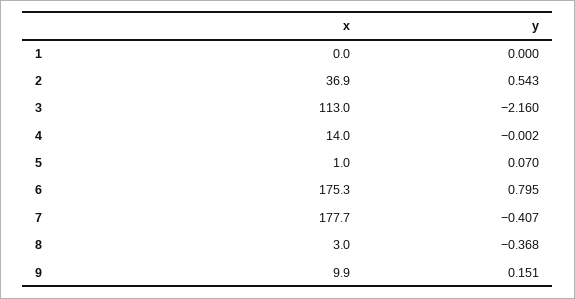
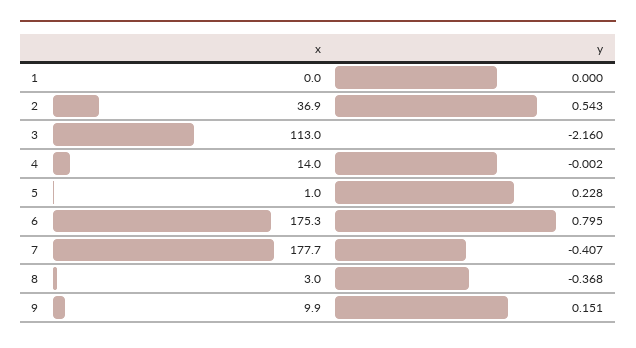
  {
    "x": {
      "1": 0,
      "2": 36.9,
      "3": 113,
      "4": 14,
      "5": 1,
      "6": 175.3,
      "7": 177.7,
      "8": 3,
      "9": 9.9
    },
    "y": {
      "1": 0,
      "2": 0.543,
      "3": -2.16,
      "4": -0.002,
-     "5": 0.07,
+     "5": 0.228,
      "6": 0.795,
      "7": -0.407,
      "8": -0.368,
      "9": 0.151
    }
  }

